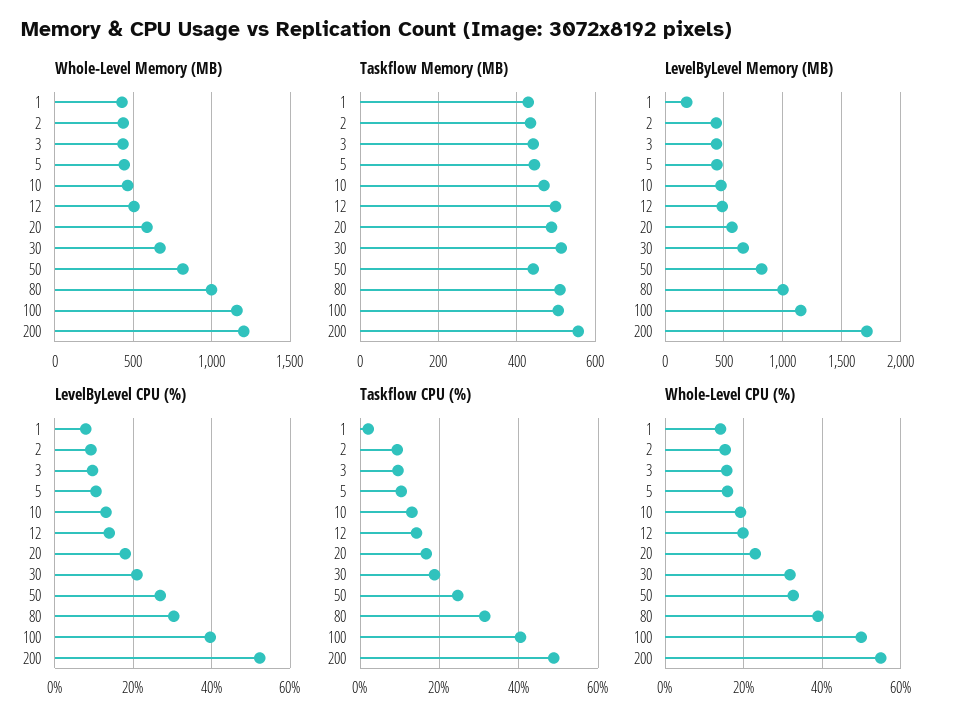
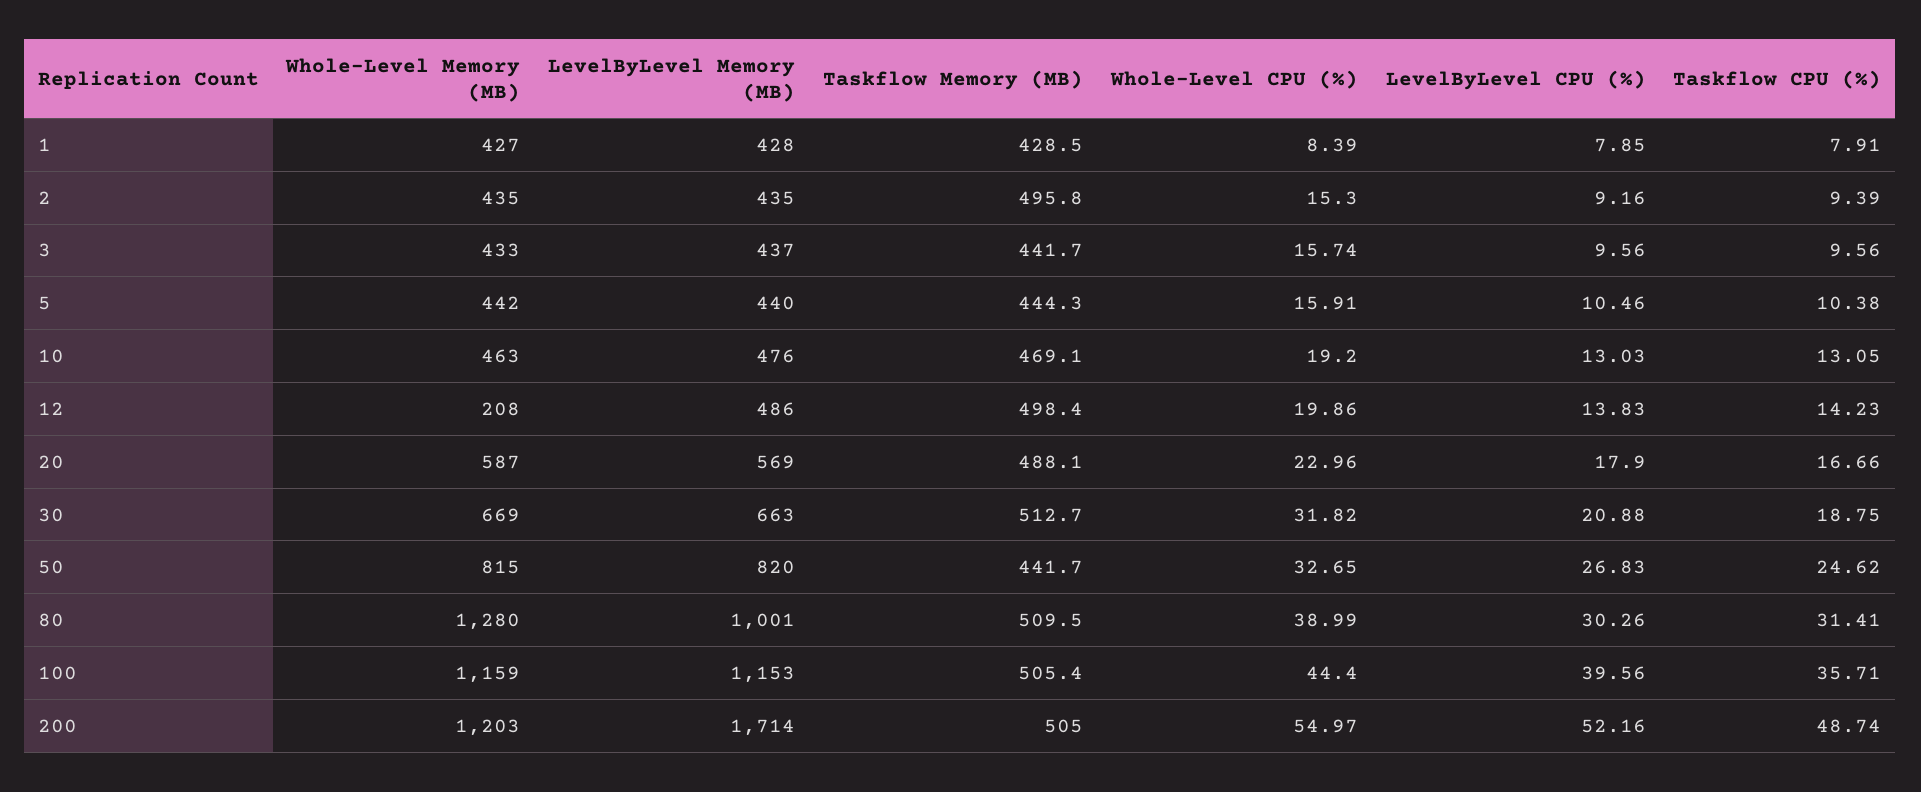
  {
    "Whole-Level Memory (MB)": {
      "1": 427,
      "2": 435,
      "3": 433,
      "5": 442,
      "10": 463,
-     "12": 500,
+     "12": 208,
      "20": 587,
      "30": 669,
      "50": 815,
-     "80": 1000,
+     "80": 1280,
      "100": 1159,
      "200": 1203
    },
    "Taskflow Memory (MB)": {
      "1": 428.5,
-     "2": 440,
+     "2": 495.8,
      "3": 441.7,
      "5": 444.3,
      "10": 469.1,
      "12": 498.4,
      "20": 488.1,
      "30": 512.7,
      "50": 441.7,
      "80": 509.5,
      "100": 505.4,
-     "200": 560
+     "200": 505
    },
    "LevelByLevel Memory (MB)": {
-     "1": 200,
+     "1": 428,
      "2": 435,
      "3": 437,
      "5": 440,
      "10": 476,
      "12": 486,
      "20": 569,
      "30": 663,
      "50": 820,
      "80": 1001,
      "100": 1153,
      "200": 1714
    },
    "LevelByLevel CPU (%)": {
      "1": 7.85,
      "2": 9.16,
      "3": 9.56,
      "5": 10.46,
      "10": 13.03,
      "12": 13.83,
      "20": 17.9,
      "30": 20.88,
      "50": 26.83,
      "80": 30.26,
      "100": 39.56,
      "200": 52.16
    },
    "Taskflow CPU (%)": {
-     "1": 2,
+     "1": 7.91,
      "2": 9.39,
      "3": 9.56,
      "5": 10.38,
      "10": 13.05,
      "12": 14.23,
      "20": 16.66,
      "30": 18.75,
      "50": 24.62,
      "80": 31.41,
-     "100": 40,
+     "100": 35.71,
      "200": 48.74
    },
    "Whole-Level CPU (%)": {
-     "1": 14,
+     "1": 8.39,
      "2": 15.3,
      "3": 15.74,
      "5": 15.91,
      "10": 19.2,
      "12": 19.86,
      "20": 22.96,
      "30": 31.82,
      "50": 32.65,
      "80": 38.99,
-     "100": 50,
+     "100": 44.4,
      "200": 54.97
    }
  }

